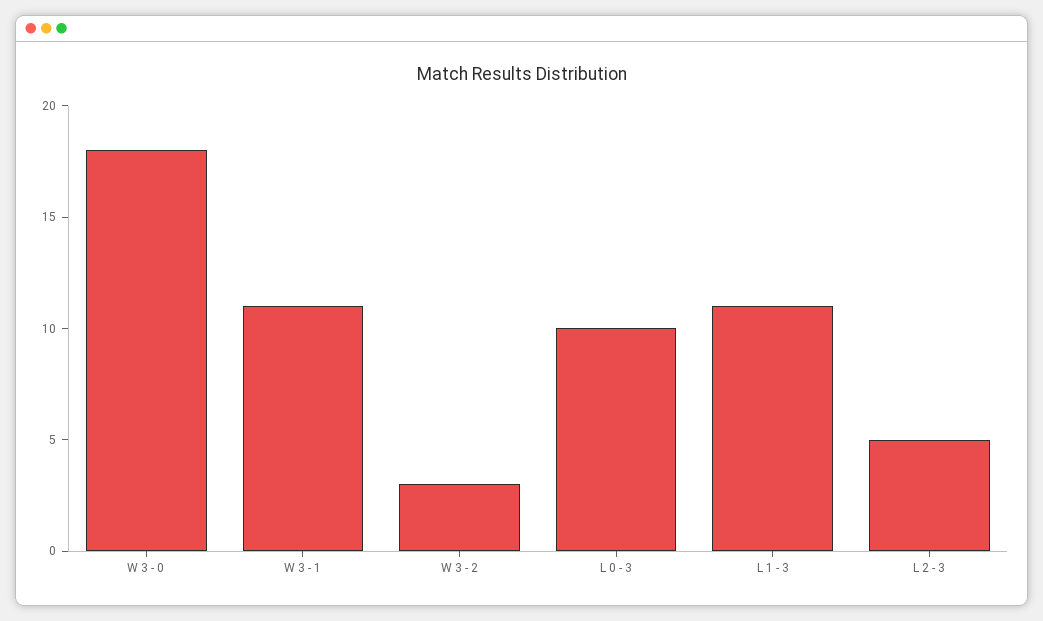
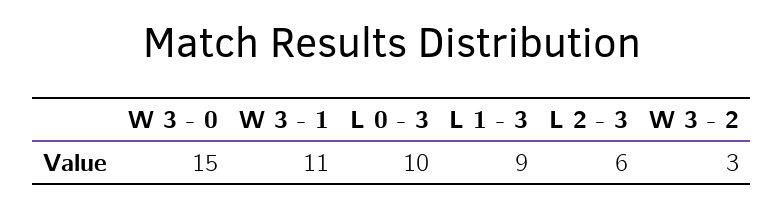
  {
-   "W 3 - 0": 18,
+   "W 3 - 0": 15,
    "W 3 - 1": 11,
    "W 3 - 2": 3,
    "L 0 - 3": 10,
-   "L 1 - 3": 11,
+   "L 1 - 3": 9,
-   "L 2 - 3": 5
+   "L 2 - 3": 6
  }

